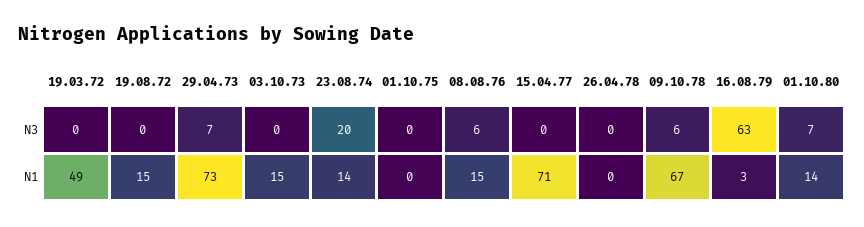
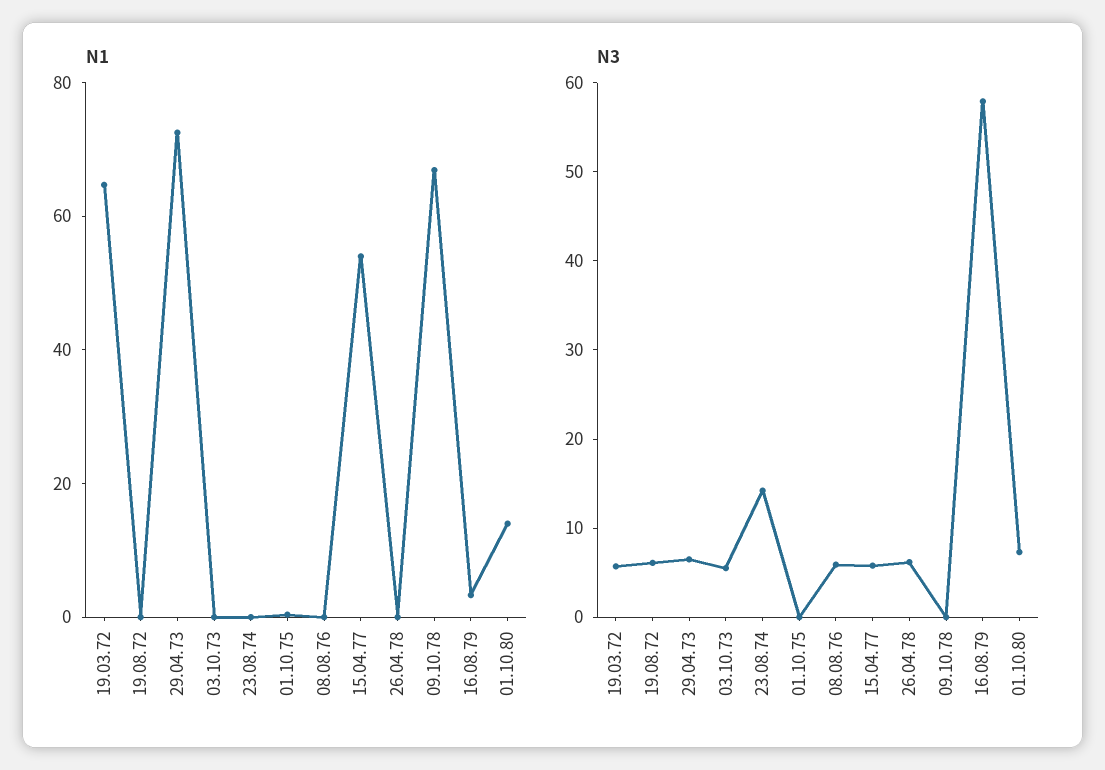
  {
    "N3": {
-     "19.03.72": 0,
+     "19.03.72": 6,
-     "19.08.72": 0,
+     "19.08.72": 6,
      "29.04.73": 7,
-     "03.10.73": 0,
+     "03.10.73": 6,
-     "23.08.74": 20,
+     "23.08.74": 14,
      "01.10.75": 0,
      "08.08.76": 6,
-     "15.04.77": 0,
+     "15.04.77": 6,
-     "26.04.78": 0,
+     "26.04.78": 6,
-     "09.10.78": 6,
+     "09.10.78": 0,
-     "16.08.79": 63,
+     "16.08.79": 58,
      "01.10.80": 7
    },
    "N1": {
-     "19.03.72": 49,
+     "19.03.72": 65,
-     "19.08.72": 15,
+     "19.08.72": 0,
      "29.04.73": 73,
-     "03.10.73": 15,
+     "03.10.73": 0,
-     "23.08.74": 14,
+     "23.08.74": 0,
      "01.10.75": 0,
-     "08.08.76": 15,
+     "08.08.76": 0,
-     "15.04.77": 71,
+     "15.04.77": 55,
      "26.04.78": 0,
      "09.10.78": 67,
      "16.08.79": 3,
      "01.10.80": 14
    }
  }

